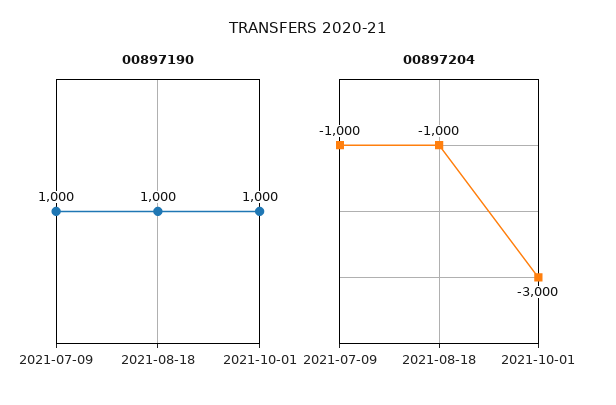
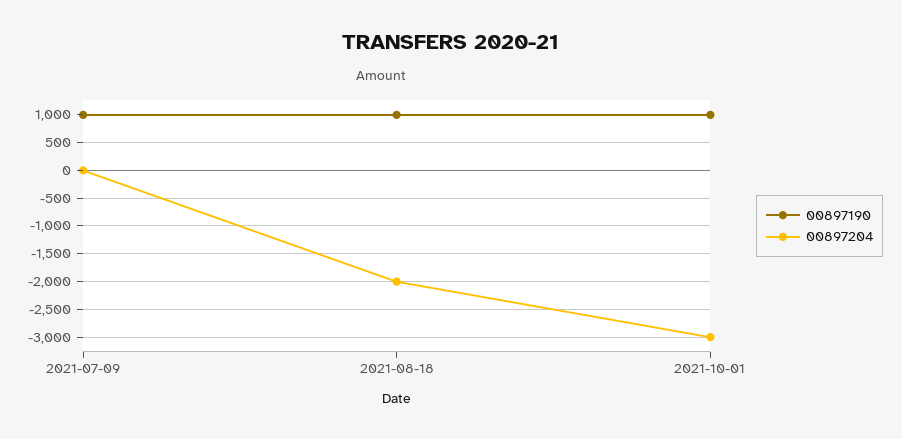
  {
    "00897190": {
      "2021-07-09": 1000,
      "2021-08-18": 1000,
      "2021-10-01": 1000
    },
    "00897204": {
-     "2021-07-09": -1000,
+     "2021-07-09": 0,
-     "2021-08-18": -1000,
+     "2021-08-18": -2000,
      "2021-10-01": -3000
    }
  }

